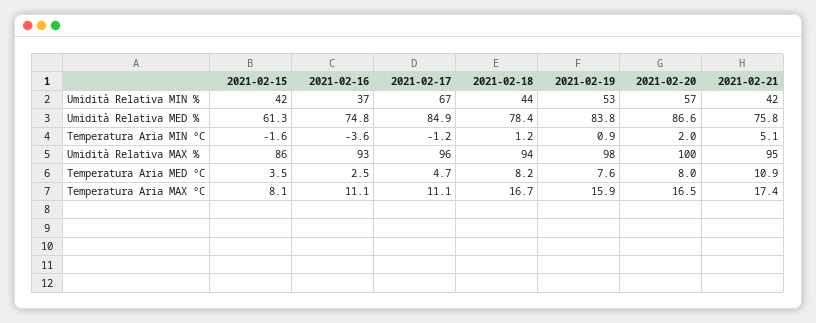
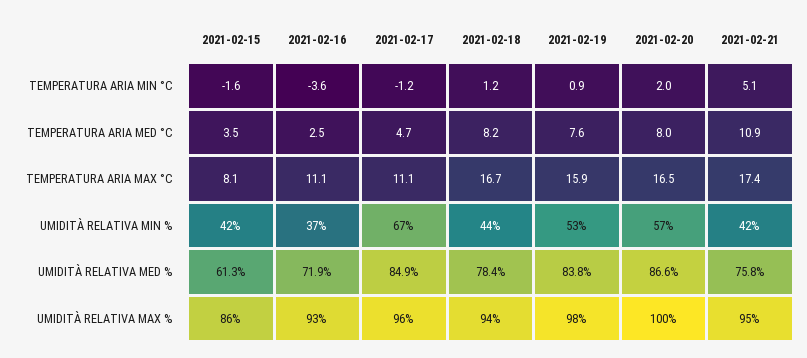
  {
    "2021-02-15": {
      "Umidità Relativa MIN %": 42,
      "Umidità Relativa MED %": 61.3,
      "Temperatura Aria MIN °C": -1.6,
      "Umidità Relativa MAX %": 86,
      "Temperatura Aria MED °C": 3.5,
      "Temperatura Aria MAX °C": 8.1
    },
    "2021-02-16": {
      "Umidità Relativa MIN %": 37,
-     "Umidità Relativa MED %": 74.8,
+     "Umidità Relativa MED %": 71.9,
      "Temperatura Aria MIN °C": -3.6,
      "Umidità Relativa MAX %": 93,
      "Temperatura Aria MED °C": 2.5,
      "Temperatura Aria MAX °C": 11.1
    },
    "2021-02-17": {
      "Umidità Relativa MIN %": 67,
      "Umidità Relativa MED %": 84.9,
      "Temperatura Aria MIN °C": -1.2,
      "Umidità Relativa MAX %": 96,
      "Temperatura Aria MED °C": 4.7,
      "Temperatura Aria MAX °C": 11.1
    },
    "2021-02-18": {
      "Umidità Relativa MIN %": 44,
      "Umidità Relativa MED %": 78.4,
      "Temperatura Aria MIN °C": 1.2,
      "Umidità Relativa MAX %": 94,
      "Temperatura Aria MED °C": 8.2,
      "Temperatura Aria MAX °C": 16.7
    },
    "2021-02-19": {
      "Umidità Relativa MIN %": 53,
      "Umidità Relativa MED %": 83.8,
      "Temperatura Aria MIN °C": 0.9,
      "Umidità Relativa MAX %": 98,
      "Temperatura Aria MED °C": 7.6,
      "Temperatura Aria MAX °C": 15.9
    },
    "2021-02-20": {
      "Umidità Relativa MIN %": 57,
      "Umidità Relativa MED %": 86.6,
      "Temperatura Aria MIN °C": 2,
      "Umidità Relativa MAX %": 100,
      "Temperatura Aria MED °C": 8,
      "Temperatura Aria MAX °C": 16.5
    },
    "2021-02-21": {
      "Umidità Relativa MIN %": 42,
      "Umidità Relativa MED %": 75.8,
      "Temperatura Aria MIN °C": 5.1,
      "Umidità Relativa MAX %": 95,
      "Temperatura Aria MED °C": 10.9,
      "Temperatura Aria MAX °C": 17.4
    }
  }

